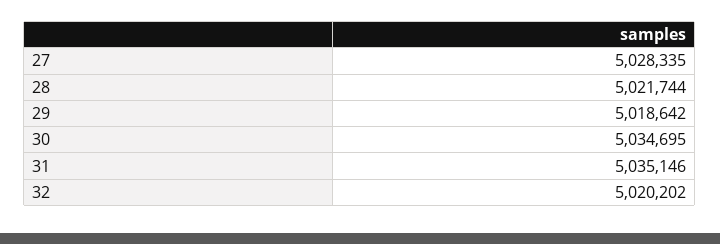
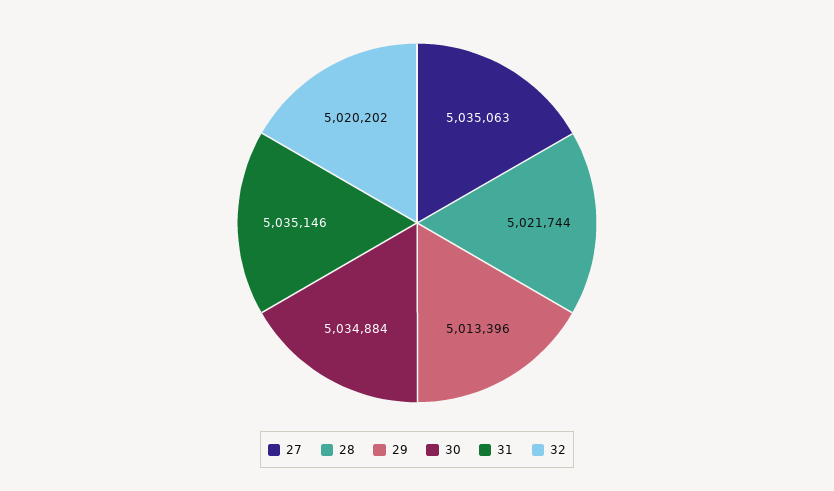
  {
-   "27": 5028335,
+   "27": 5035063,
    "28": 5021744,
-   "29": 5018642,
+   "29": 5013396,
-   "30": 5034695,
+   "30": 5034884,
    "31": 5035146,
    "32": 5020202
  }

